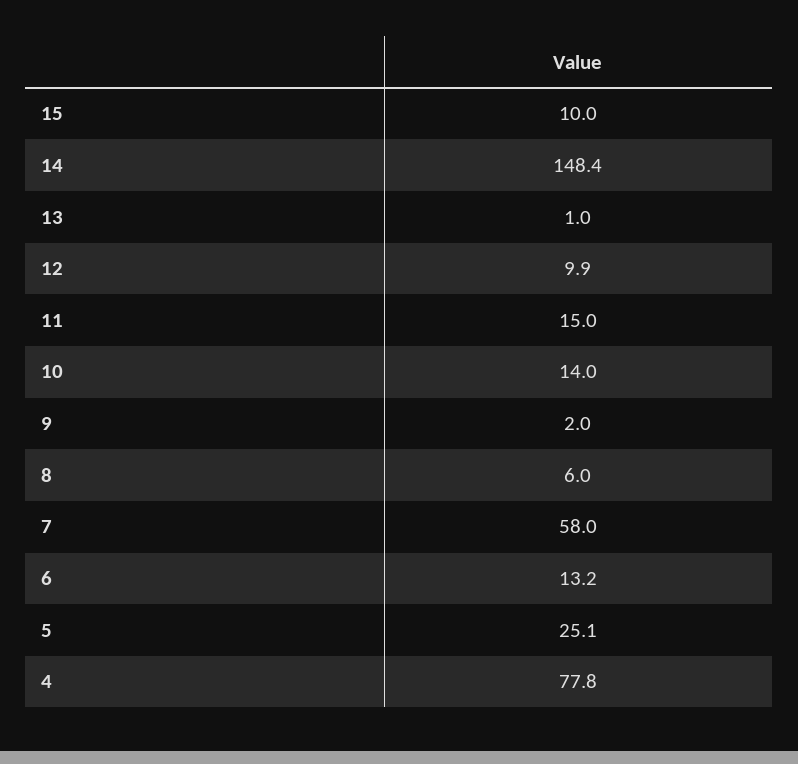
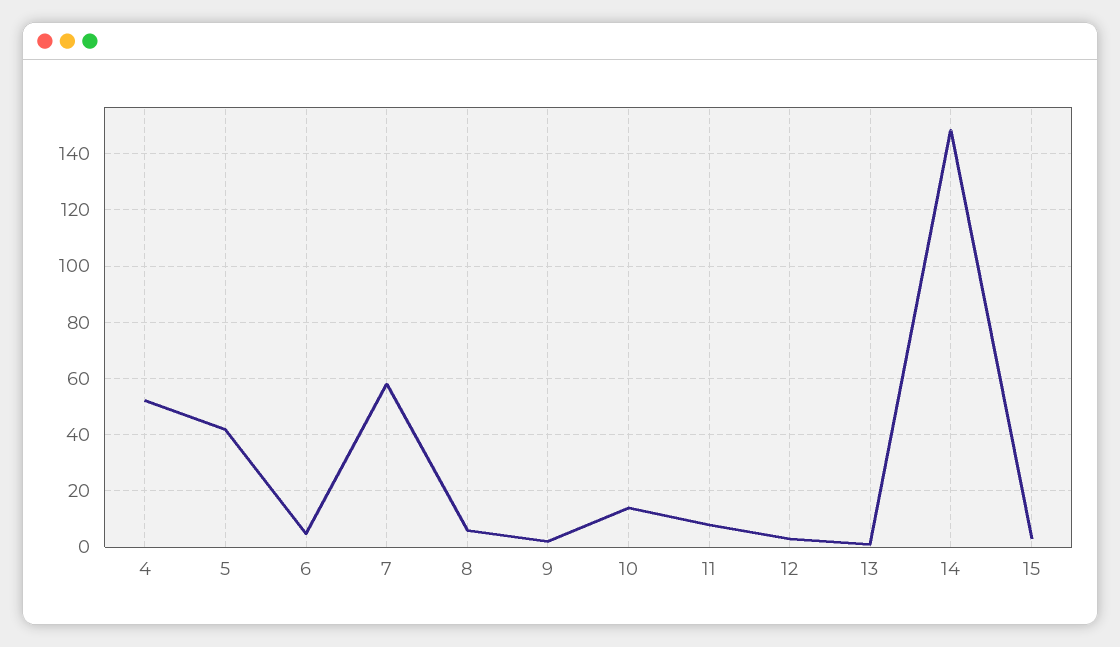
  {
-   "15": 10,
+   "15": 2.5,
    "14": 148.4,
    "13": 1,
-   "12": 9.9,
+   "12": 2.5,
-   "11": 15,
+   "11": 7.5,
    "10": 14,
    "9": 2,
    "8": 6,
    "7": 58,
-   "6": 13.2,
+   "6": 5,
-   "5": 25.1,
+   "5": 42.5,
-   "4": 77.8
+   "4": 52.5
  }

